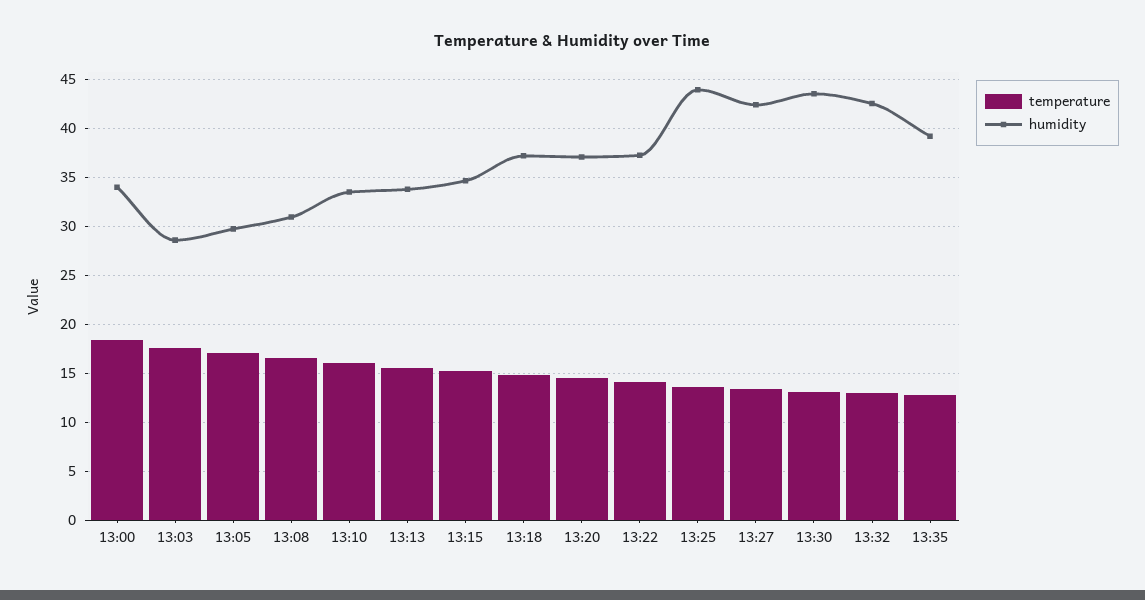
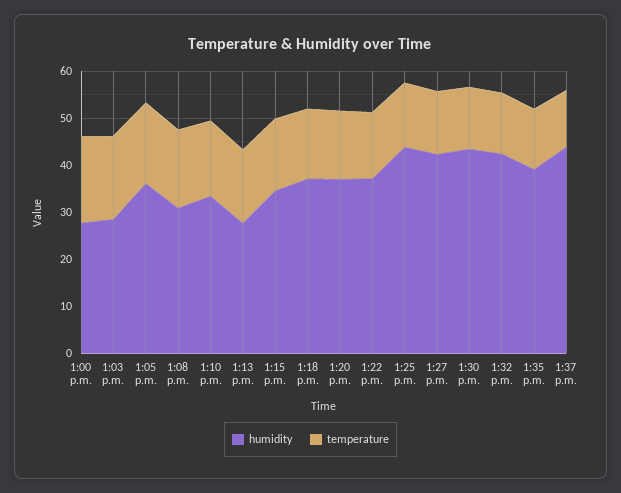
  {
    "temperature": {
      "13:00": 18,
      "13:03": 18,
      "13:05": 17,
      "13:08": 17,
      "13:10": 16,
      "13:13": 16,
      "13:15": 15,
      "13:18": 15,
      "13:20": 15,
      "13:22": 14,
      "13:25": 14,
      "13:27": 13,
      "13:30": 13,
      "13:32": 13,
-     "13:35": 13
+     "13:35": 13,
+     "1:37 p.m.": 12
    },
    "humidity": {
-     "13:00": 34,
+     "13:00": 28,
      "13:03": 29,
-     "13:05": 30,
+     "13:05": 36,
      "13:08": 31,
      "13:10": 34,
-     "13:13": 34,
+     "13:13": 28,
      "13:15": 35,
      "13:18": 37,
      "13:20": 37,
      "13:22": 37,
      "13:25": 44,
      "13:27": 42,
      "13:30": 44,
      "13:32": 43,
-     "13:35": 39
+     "13:35": 39,
+     "1:37 p.m.": 44
    }
  }

